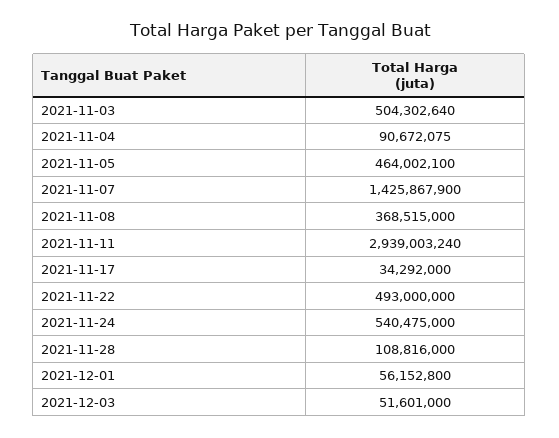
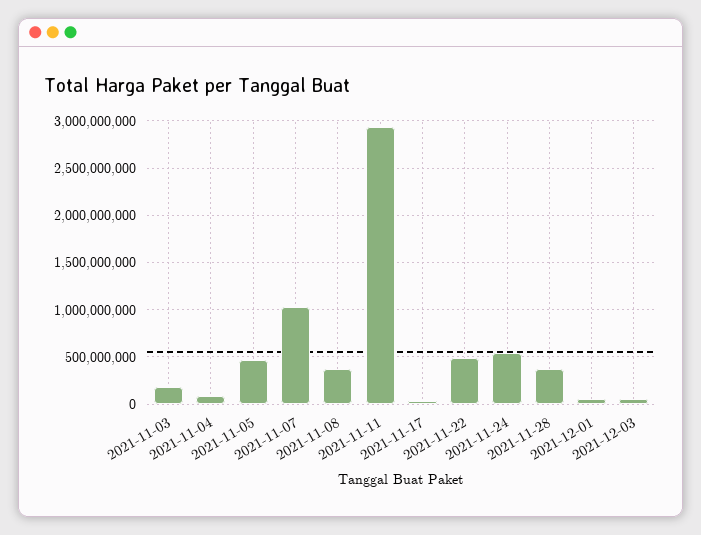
  {
-   "2021-11-03": 504302640,
+   "2021-11-03": 200000000,
    "2021-11-04": 90672075,
    "2021-11-05": 464002100,
-   "2021-11-07": 1425867900,
+   "2021-11-07": 1000000000,
    "2021-11-08": 368515000,
    "2021-11-11": 2939003240,
    "2021-11-17": 34292000,
    "2021-11-22": 493000000,
    "2021-11-24": 540475000,
-   "2021-11-28": 108816000,
+   "2021-11-28": 400000000,
    "2021-12-01": 56152800,
    "2021-12-03": 51601000
  }

